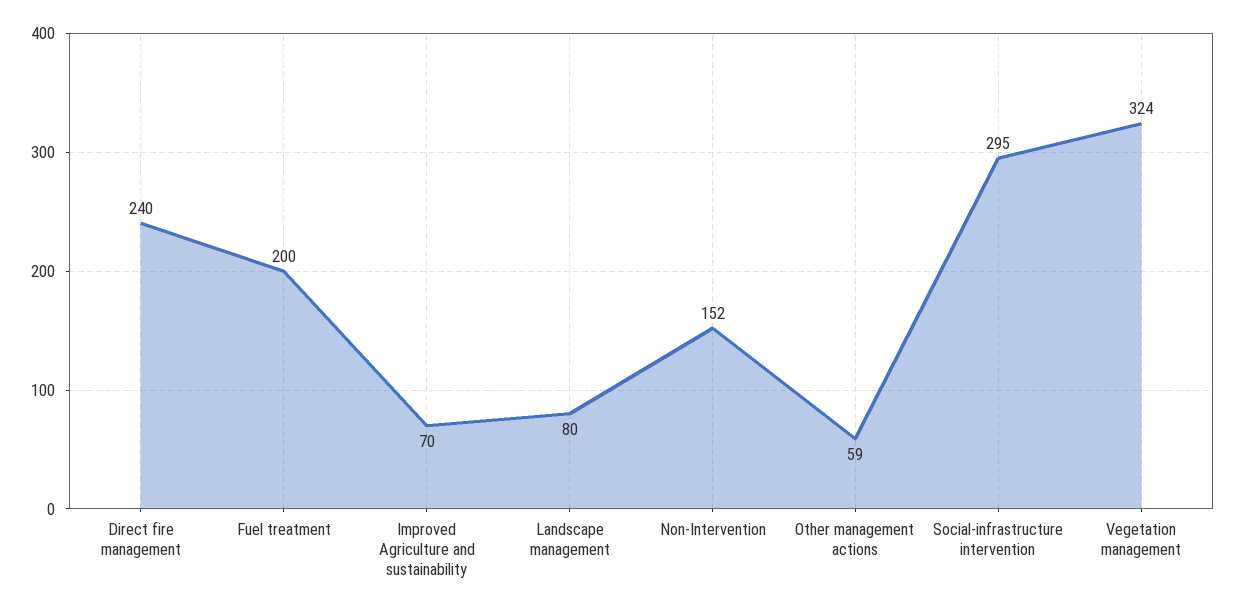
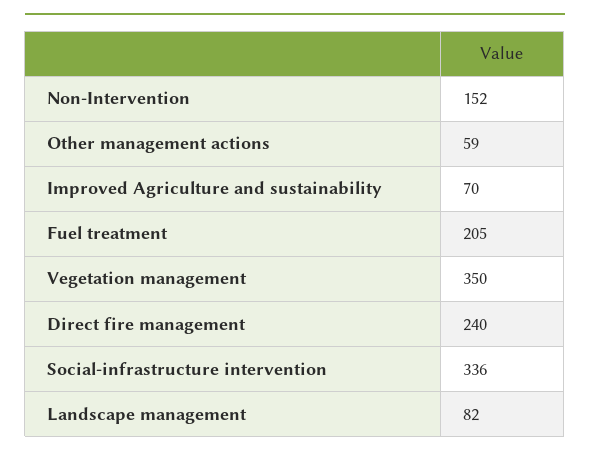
  {
    "Direct fire management": 240,
-   "Fuel treatment": 200,
+   "Fuel treatment": 205,
    "Improved Agriculture and sustainability": 70,
-   "Landscape management": 80,
+   "Landscape management": 82,
    "Non-Intervention": 152,
    "Other management actions": 59,
-   "Social-infrastructure intervention": 295,
+   "Social-infrastructure intervention": 336,
-   "Vegetation management": 324
+   "Vegetation management": 350
  }

